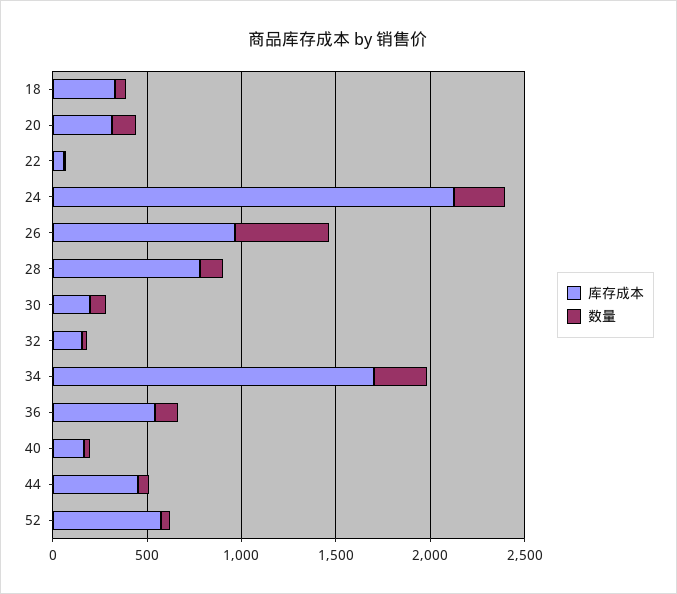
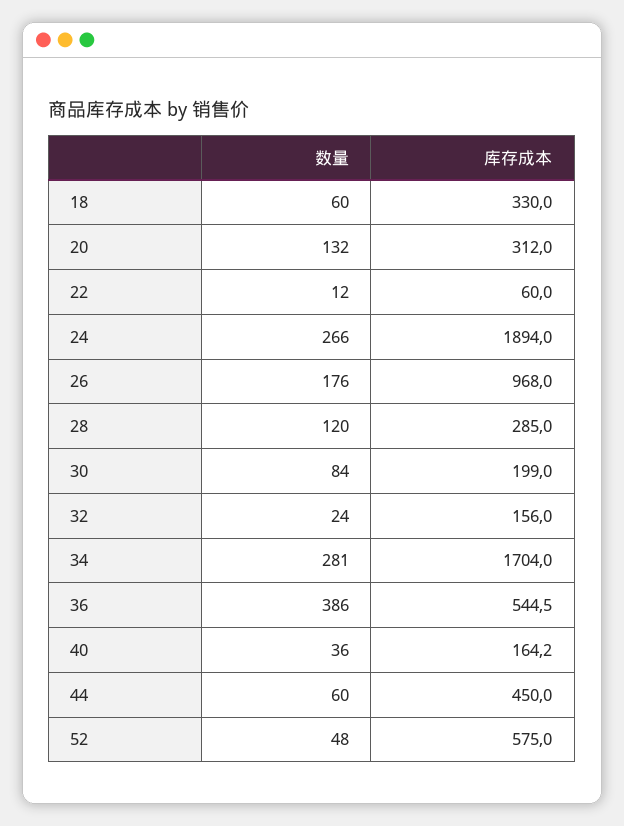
  {
    "库存成本": {
      "18": 330,
      "20": 312,
      "22": 60,
-     "24": 2100,
+     "24": 1894,
      "26": 968,
-     "28": 800,
+     "28": 285,
      "30": 199,
      "32": 156,
      "34": 1704,
      "36": 544.5,
      "40": 164.2,
      "44": 450,
      "52": 575
    },
    "数量": {
      "18": 60,
      "20": 132,
      "22": 12,
      "24": 266,
-     "26": 500,
+     "26": 176,
      "28": 120,
      "30": 84,
      "32": 24,
      "34": 281,
-     "36": 100,
+     "36": 386,
      "40": 36,
      "44": 60,
      "52": 48
    }
  }

